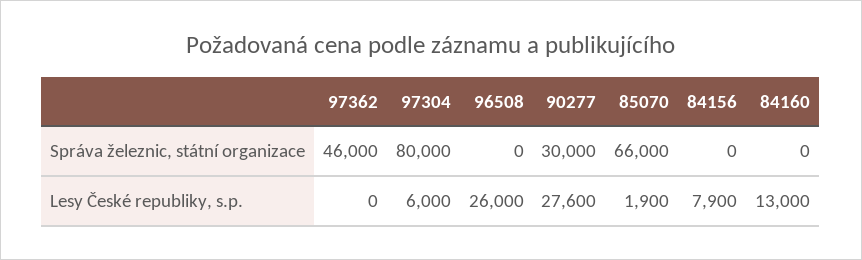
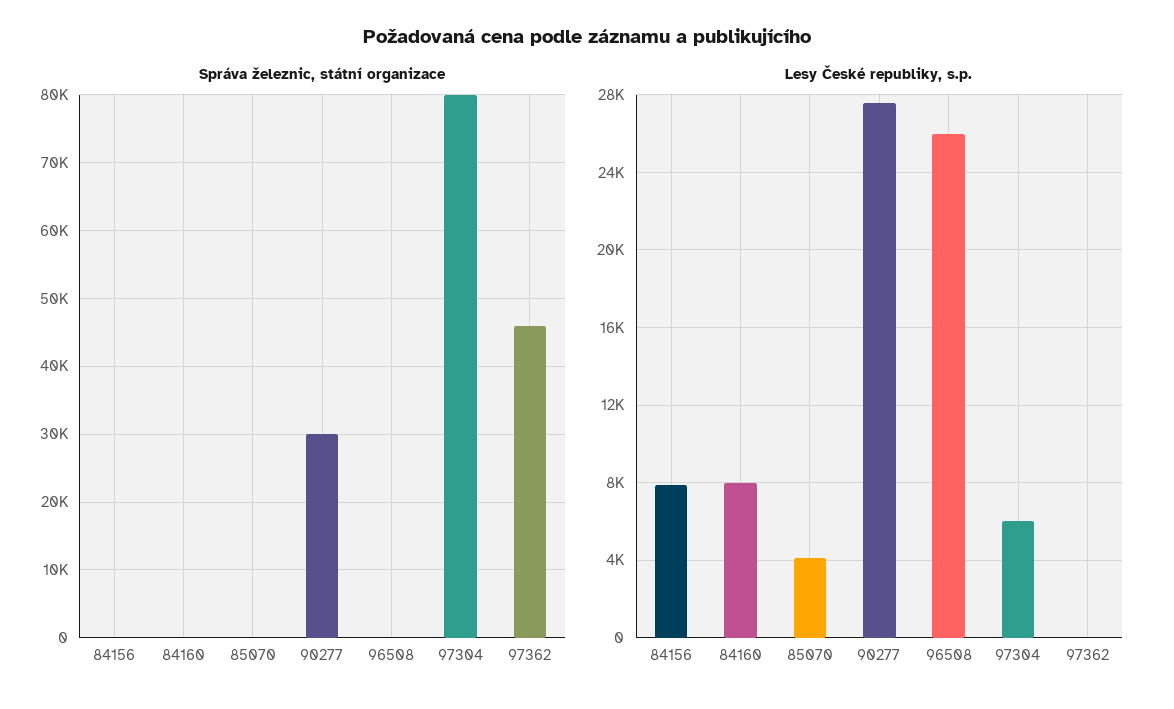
  {
    "Správa železnic, státní organizace": {
      "97362": 46000,
      "97304": 80000,
      "96508": 0,
      "90277": 30000,
-     "85070": 66000,
+     "85070": 0,
      "84156": 0,
      "84160": 0
    },
    "Lesy České republiky, s.p.": {
      "97362": 0,
      "97304": 6000,
      "96508": 26000,
      "90277": 27600,
-     "85070": 1900,
+     "85070": 4000,
      "84156": 7900,
-     "84160": 13000
+     "84160": 8000
    }
  }

